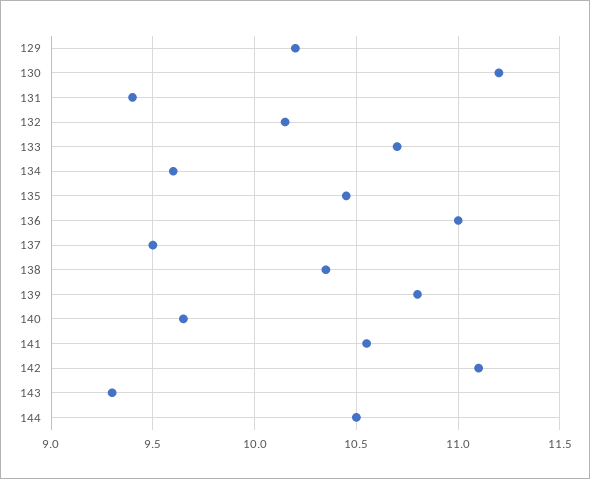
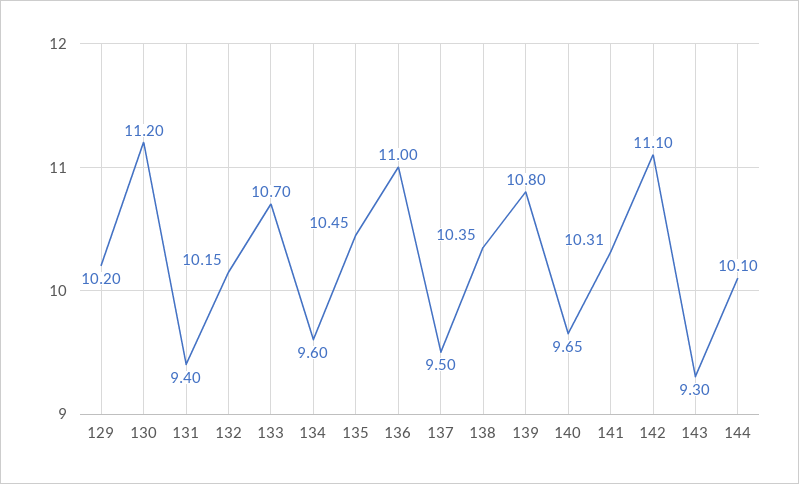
  {
    "129": 10.2,
    "130": 11.2,
    "131": 9.4,
    "132": 10.15,
    "133": 10.7,
    "134": 9.6,
    "135": 10.45,
    "136": 11,
    "137": 9.5,
    "138": 10.35,
    "139": 10.8,
    "140": 9.65,
-   "141": 10.55,
+   "141": 10.31,
    "142": 11.1,
    "143": 9.3,
-   "144": 10.5
+   "144": 10.1
  }

